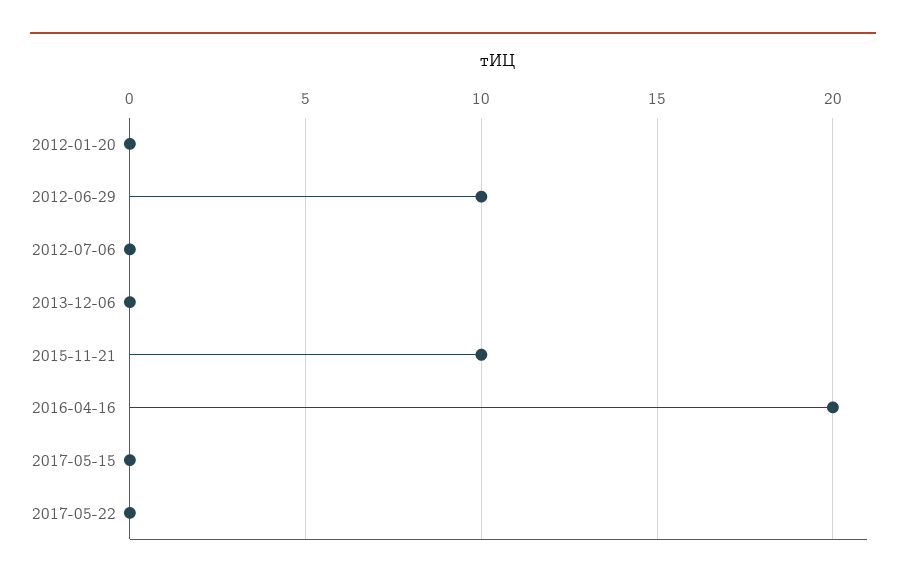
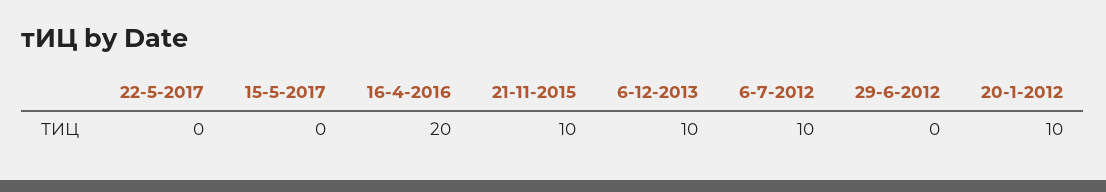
  {
-   "2012-01-20": 0,
+   "2012-01-20": 10,
-   "2012-06-29": 10,
+   "2012-06-29": 0,
-   "2012-07-06": 0,
+   "2012-07-06": 10,
-   "2013-12-06": 0,
+   "2013-12-06": 10,
    "2015-11-21": 10,
    "2016-04-16": 20,
    "2017-05-15": 0,
    "2017-05-22": 0
  }

